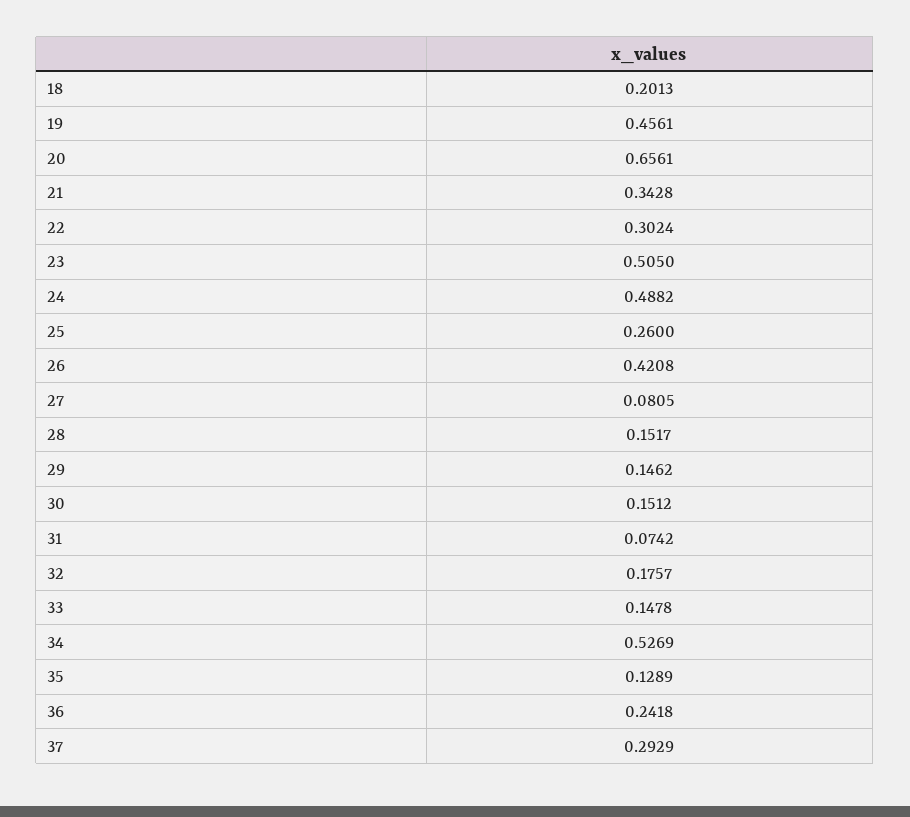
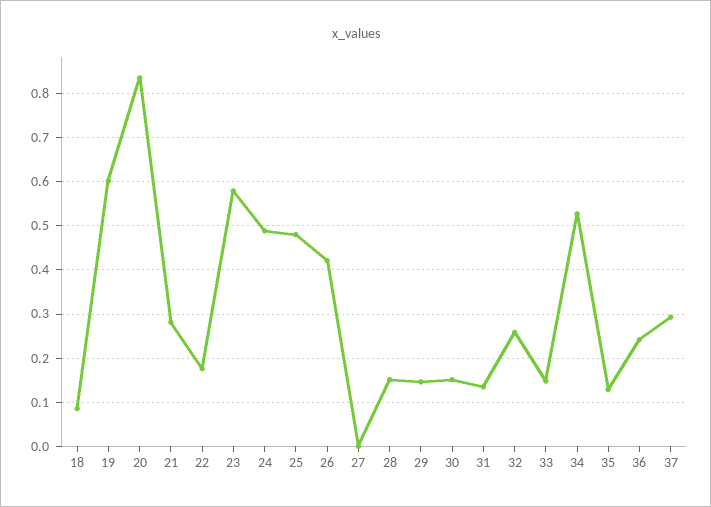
  {
-   "18": 0.2013,
+   "18": 0.08,
-   "19": 0.4561,
+   "19": 0.6,
-   "20": 0.6561,
+   "20": 0.84,
-   "21": 0.3428,
+   "21": 0.28,
-   "22": 0.3024,
+   "22": 0.18,
-   "23": 0.505,
+   "23": 0.58,
    "24": 0.4882,
-   "25": 0.26,
+   "25": 0.48,
    "26": 0.4208,
-   "27": 0.0805,
+   "27": 0,
    "28": 0.1517,
    "29": 0.1462,
    "30": 0.1512,
-   "31": 0.0742,
+   "31": 0.14,
-   "32": 0.1757,
+   "32": 0.26,
    "33": 0.1478,
    "34": 0.5269,
    "35": 0.1289,
    "36": 0.2418,
    "37": 0.2929
  }

